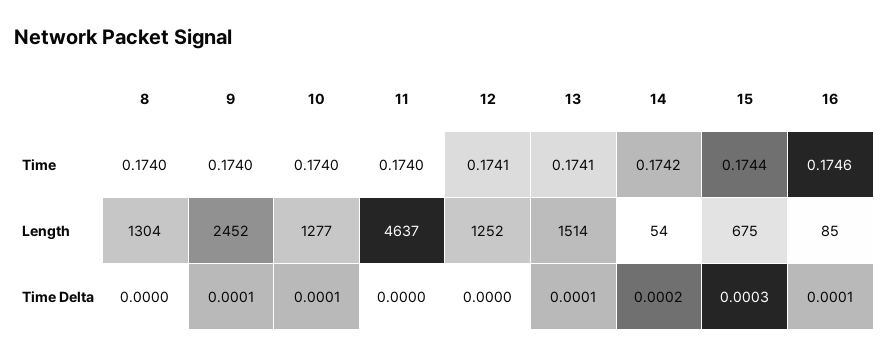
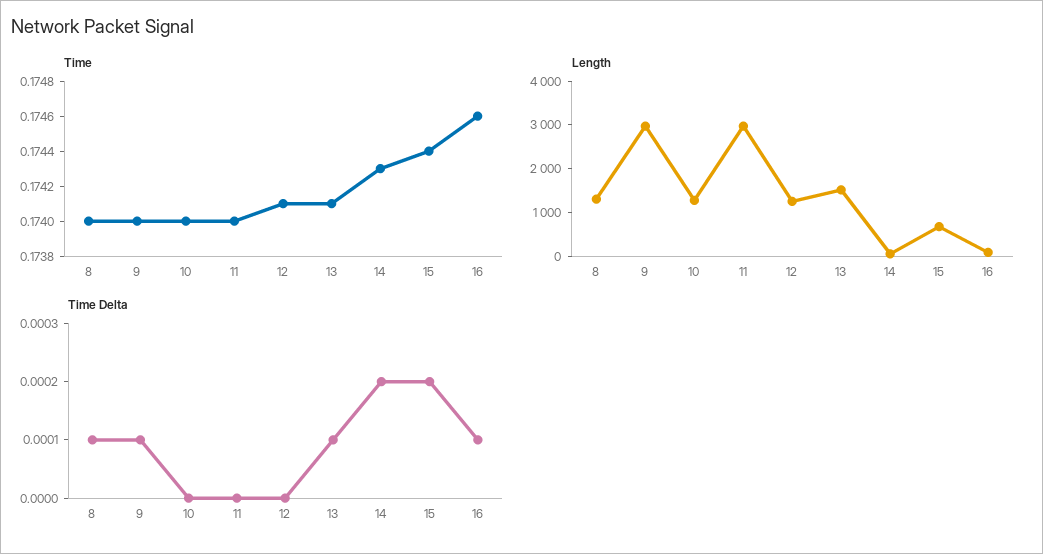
  {
    "Time": {
      "8": 0.174,
      "9": 0.174,
      "10": 0.174,
      "11": 0.174,
      "12": 0.1741,
      "13": 0.1741,
-     "14": 0.1742,
+     "14": 0.1743,
      "15": 0.1744,
      "16": 0.1746
    },
    "Length": {
      "8": 1304,
-     "9": 2452,
+     "9": 3000,
      "10": 1277,
-     "11": 4637,
+     "11": 3000,
      "12": 1252,
      "13": 1514,
      "14": 54,
      "15": 675,
      "16": 85
    },
    "Time Delta": {
-     "8": 0,
+     "8": 0.0001,
      "9": 0.0001,
-     "10": 0.0001,
+     "10": 0,
      "11": 0,
      "12": 0,
      "13": 0.0001,
      "14": 0.0002,
-     "15": 0.0003,
+     "15": 0.0002,
      "16": 0.0001
    }
  }

